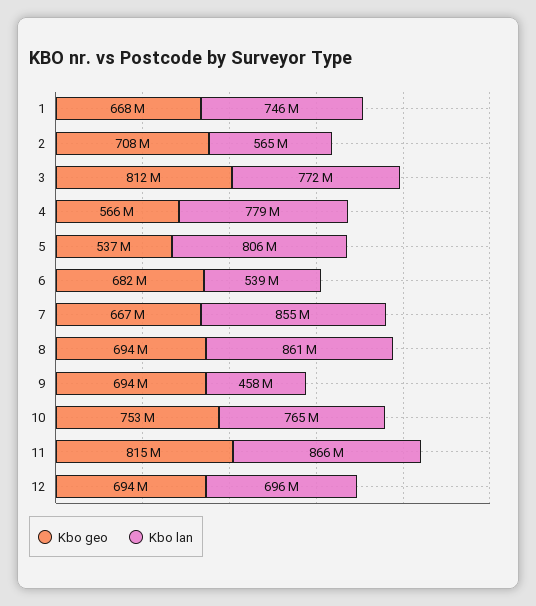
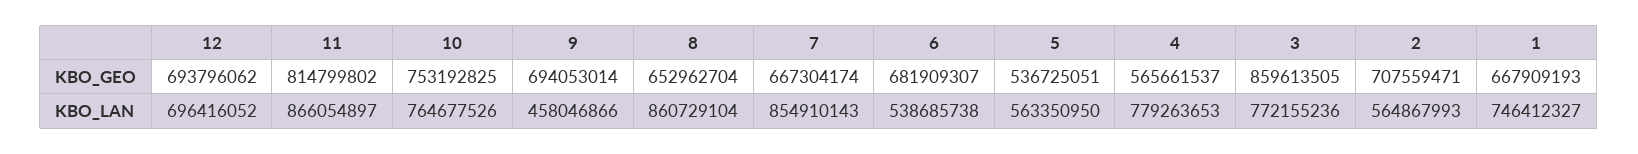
  {
    "Kbo geo": {
      "1": 667909193,
      "2": 707559471,
-     "3": 812000000,
+     "3": 859613505,
      "4": 565661537,
      "5": 536725051,
      "6": 681909307,
      "7": 667304174,
-     "8": 694000000,
+     "8": 652962704,
      "9": 694053014,
      "10": 753192825,
      "11": 814799802,
      "12": 693796062
    },
    "Kbo lan": {
      "1": 746412327,
      "2": 564867993,
      "3": 772155236,
      "4": 779263653,
-     "5": 806000000,
+     "5": 563350950,
      "6": 538685738,
      "7": 854910143,
      "8": 860729104,
      "9": 458046866,
      "10": 764677526,
      "11": 866054897,
      "12": 696416052
    }
  }

